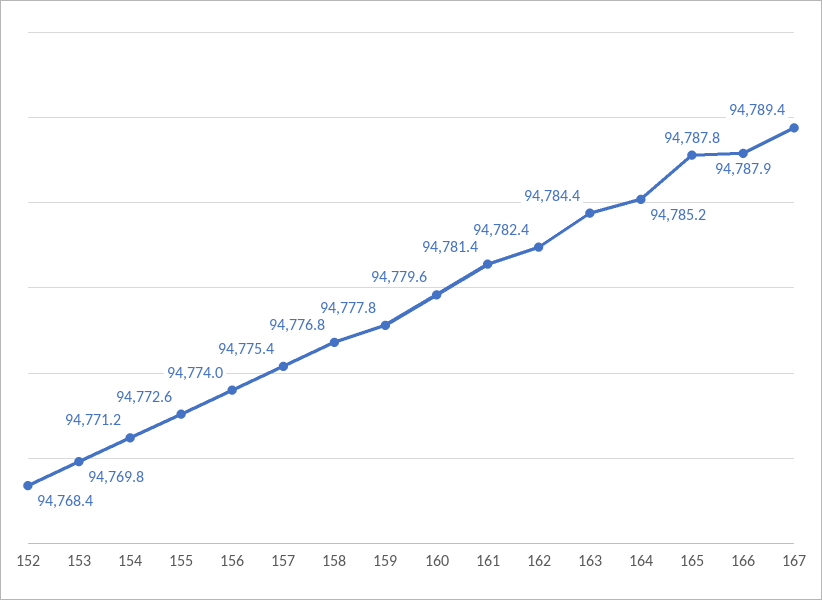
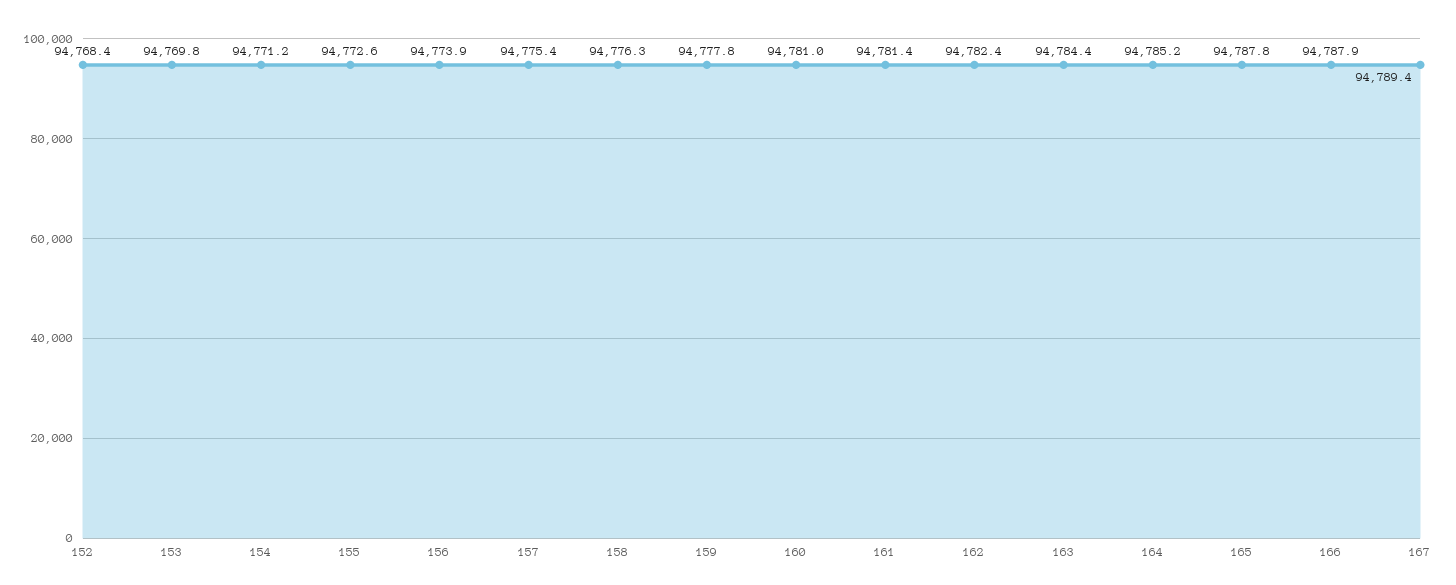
  {
    "152": 94768.4,
    "153": 94769.8,
    "154": 94771.2,
    "155": 94772.6,
-   "156": 94774,
+   "156": 94773.9,
    "157": 94775.4,
-   "158": 94776.8,
+   "158": 94776.3,
    "159": 94777.8,
-   "160": 94779.6,
+   "160": 94781,
    "161": 94781.4,
    "162": 94782.4,
    "163": 94784.4,
    "164": 94785.2,
    "165": 94787.8,
    "166": 94787.9,
    "167": 94789.4
  }

